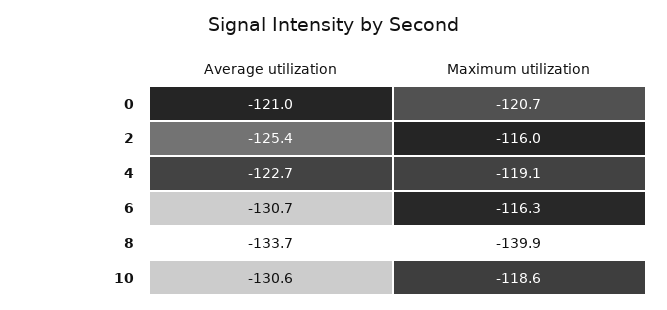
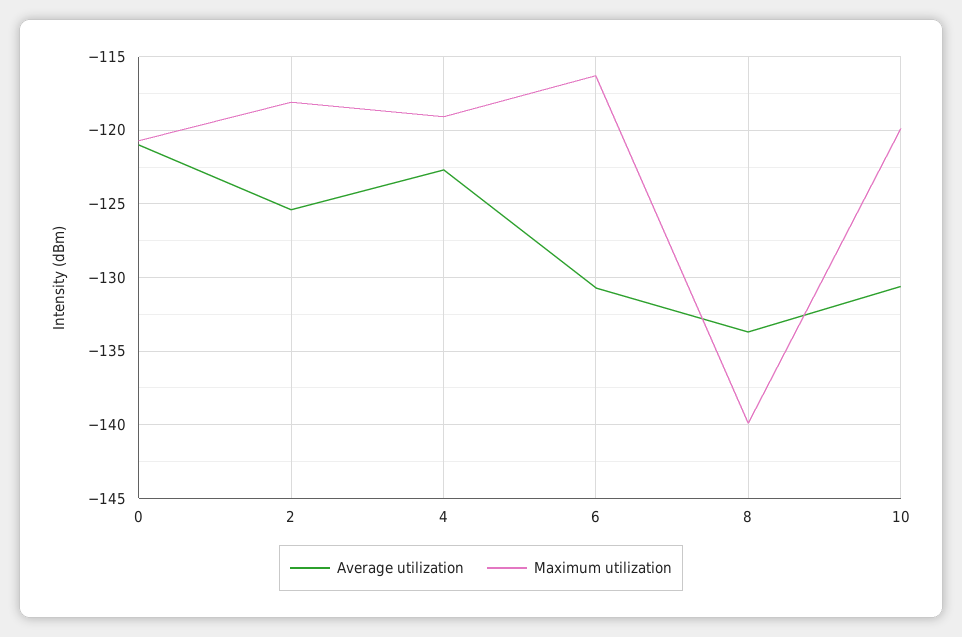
  {
    "Average utilization": {
      "0": -121,
      "2": -125.4,
      "4": -122.7,
      "6": -130.7,
      "8": -133.7,
      "10": -130.6
    },
    "Maximum utilization": {
      "0": -120.7,
-     "2": -116,
+     "2": -118,
      "4": -119.1,
      "6": -116.3,
      "8": -139.9,
-     "10": -118.6
+     "10": -120
    }
  }

